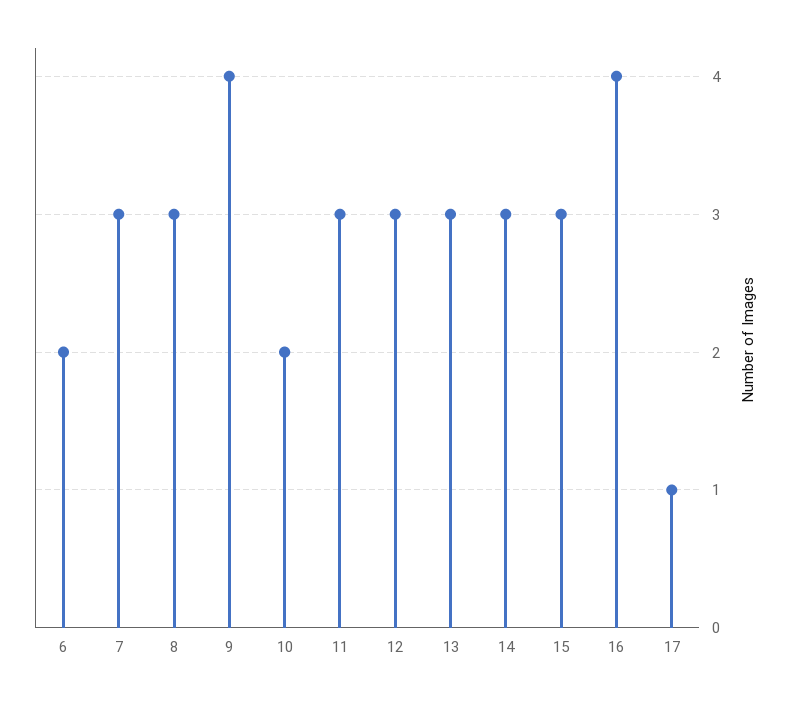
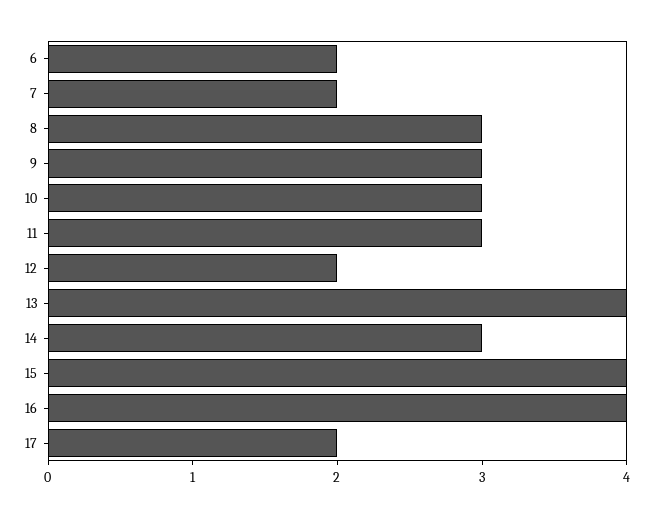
  {
    "6": 2,
-   "7": 3,
+   "7": 2,
    "8": 3,
-   "9": 4,
+   "9": 3,
-   "10": 2,
+   "10": 3,
    "11": 3,
-   "12": 3,
+   "12": 2,
-   "13": 3,
+   "13": 4,
    "14": 3,
-   "15": 3,
+   "15": 4,
    "16": 4,
-   "17": 1
+   "17": 2
  }

